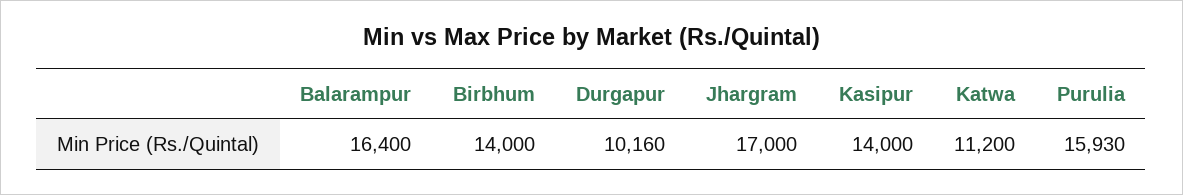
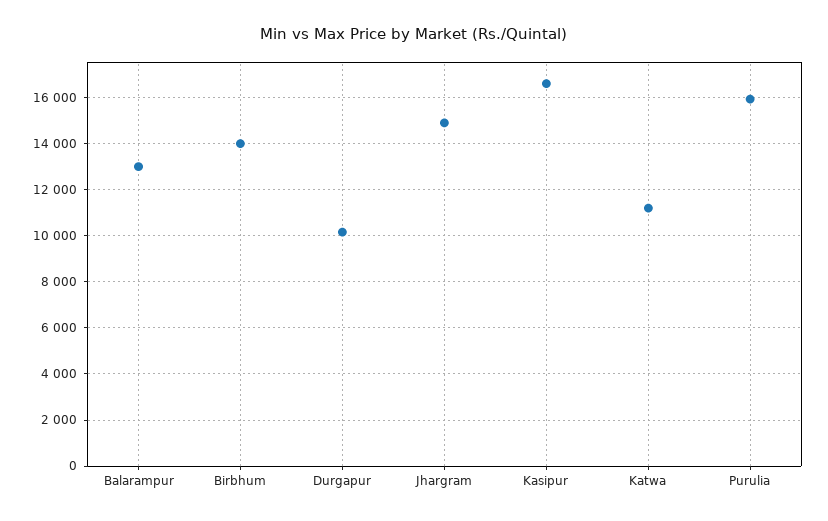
  {
-   "Balarampur": 16400,
+   "Balarampur": 13000,
    "Birbhum": 14000,
    "Durgapur": 10160,
-   "Jhargram": 17000,
+   "Jhargram": 15000,
-   "Kasipur": 14000,
+   "Kasipur": 16500,
    "Katwa": 11200,
    "Purulia": 15930
  }

